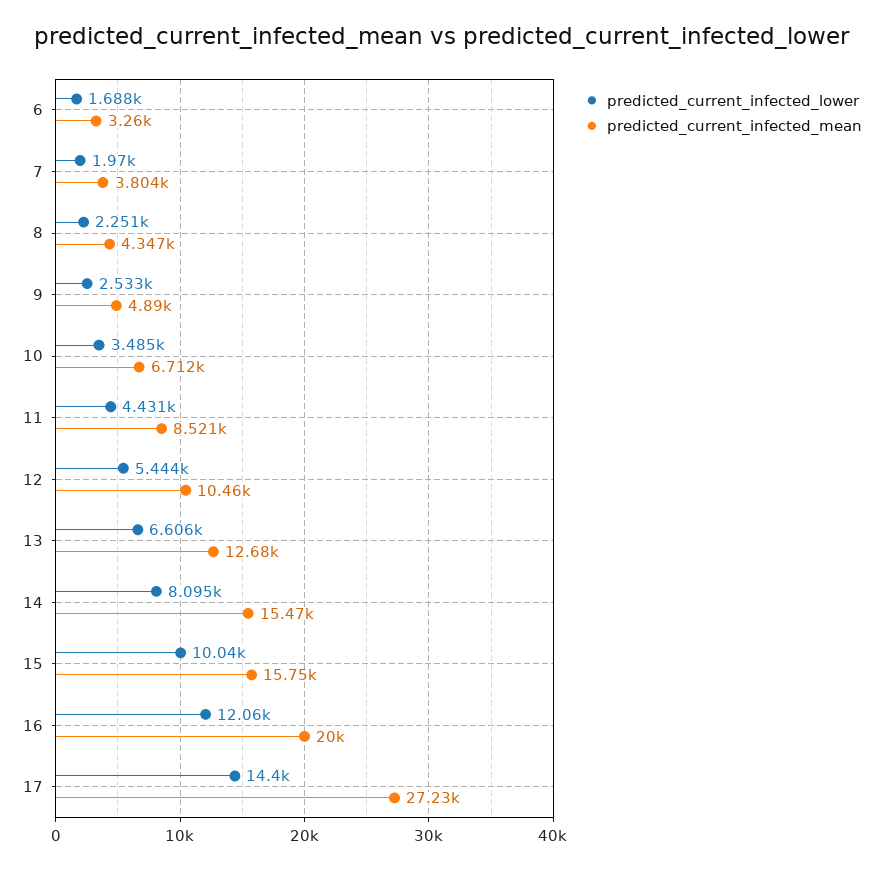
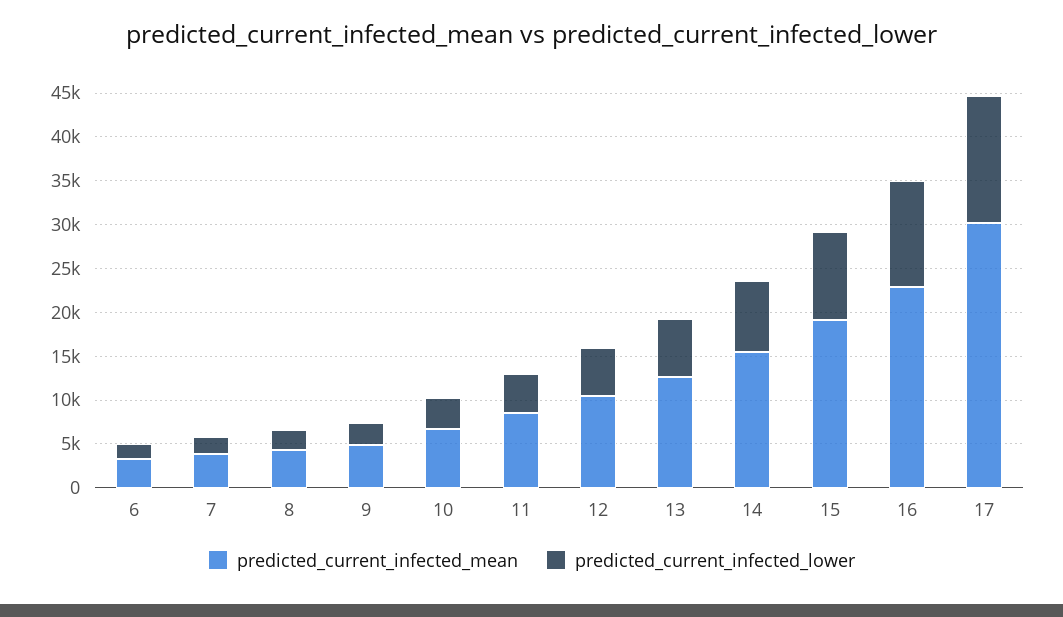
  {
    "predicted_current_infected_lower": {
      "6": 1688,
      "7": 1970,
      "8": 2251,
      "9": 2533,
      "10": 3485,
      "11": 4431,
      "12": 5444,
      "13": 6606,
      "14": 8095,
      "15": 10040,
      "16": 12060,
      "17": 14400
    },
    "predicted_current_infected_mean": {
      "6": 3260,
      "7": 3804,
      "8": 4347,
      "9": 4890,
      "10": 6712,
      "11": 8521,
      "12": 10460,
      "13": 12680,
      "14": 15470,
-     "15": 15750,
+     "15": 19000,
-     "16": 20000,
+     "16": 23000,
-     "17": 27230
+     "17": 30000
    }
  }

